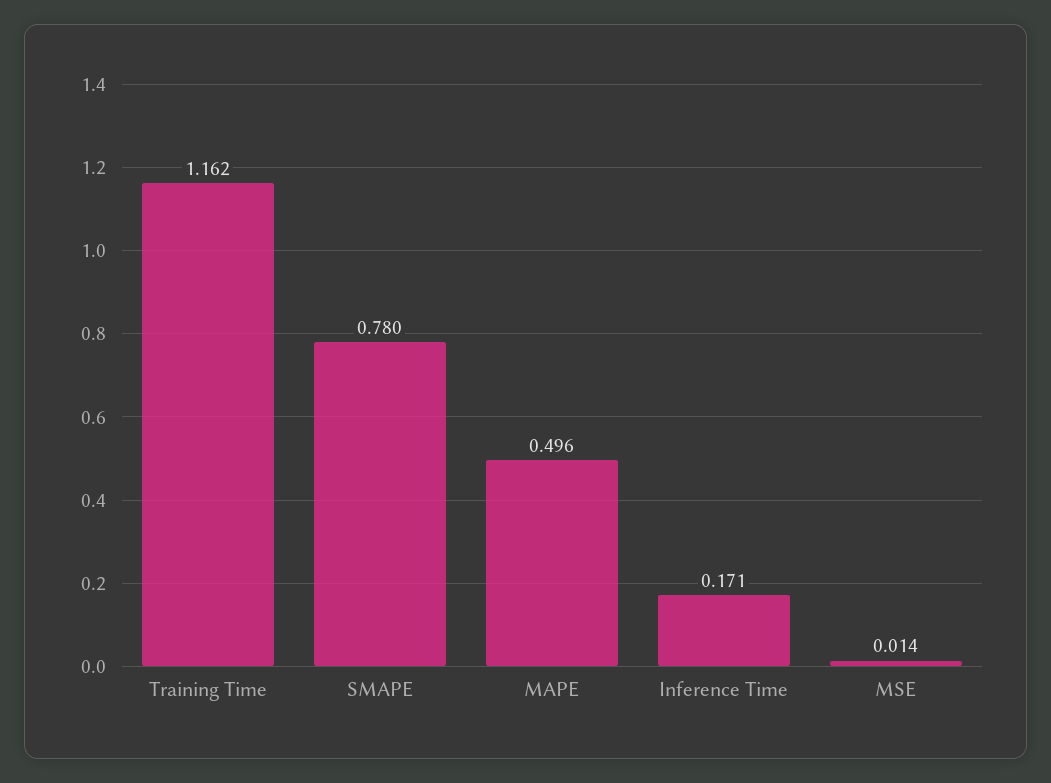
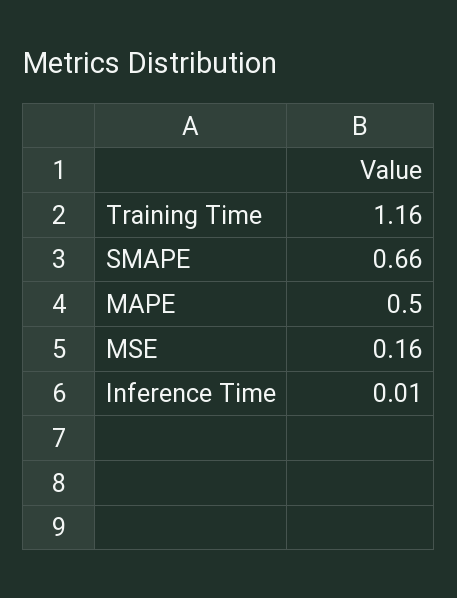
  {
    "Training Time": 1.162,
-   "SMAPE": 0.78,
+   "SMAPE": 0.66,
    "MAPE": 0.496,
-   "Inference Time": 0.171,
+   "Inference Time": 0.01,
-   "MSE": 0.014
+   "MSE": 0.16
  }

